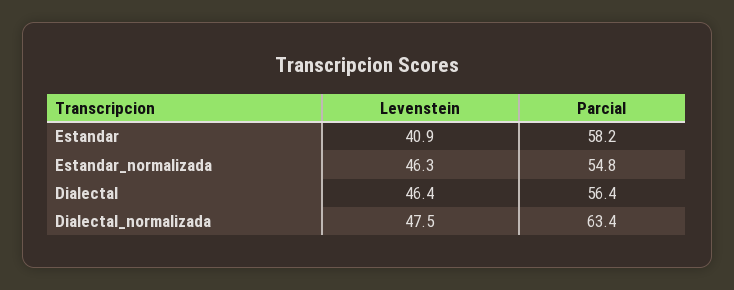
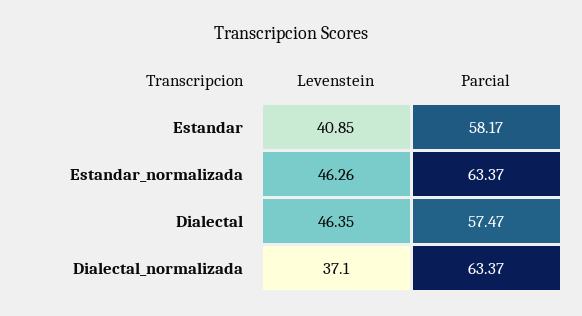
  {
    "Levenstein": {
      "Estandar": 40.85,
      "Estandar_normalizada": 46.26,
      "Dialectal": 46.35,
-     "Dialectal_normalizada": 47.5
+     "Dialectal_normalizada": 37.1
    },
    "Parcial": {
      "Estandar": 58.17,
-     "Estandar_normalizada": 54.8,
+     "Estandar_normalizada": 63.37,
-     "Dialectal": 56.4,
+     "Dialectal": 57.47,
      "Dialectal_normalizada": 63.37
    }
  }

